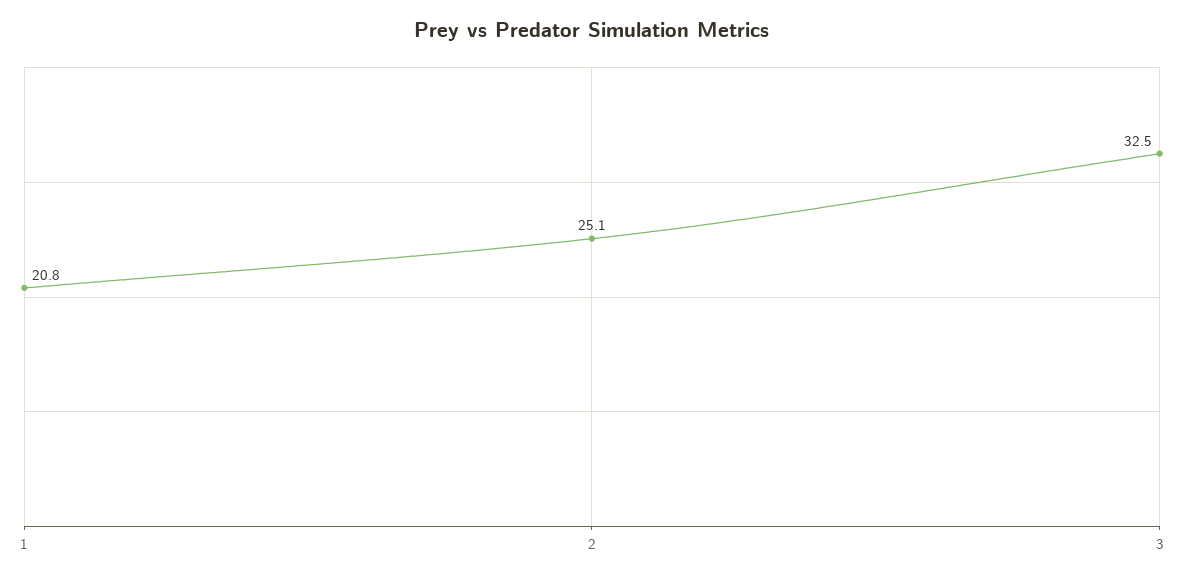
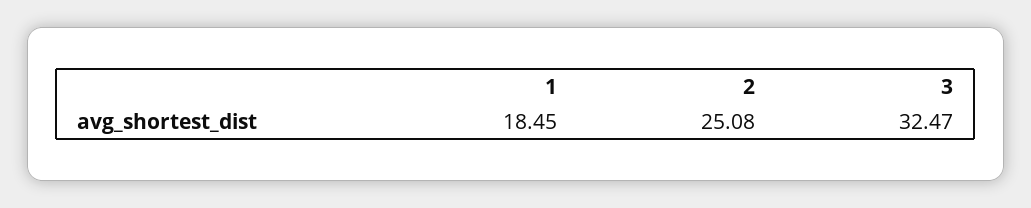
  {
-   "1": 20.8,
+   "1": 18.45,
    "2": 25.08,
    "3": 32.47
  }

